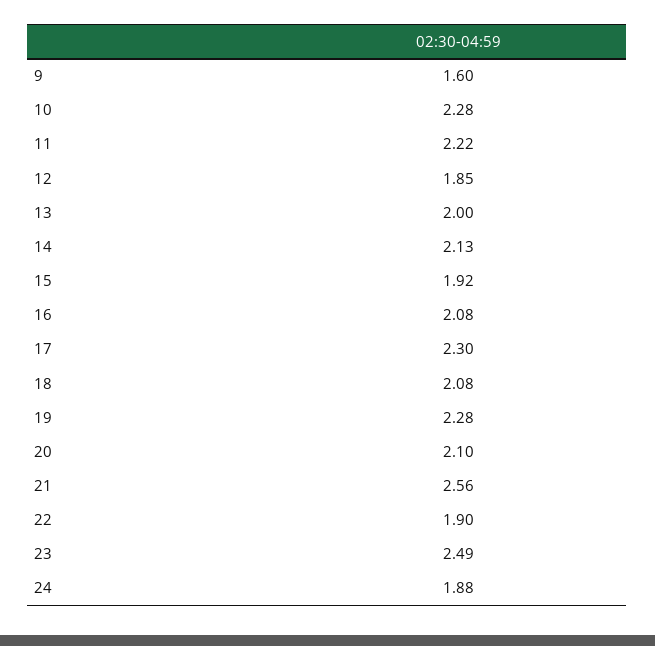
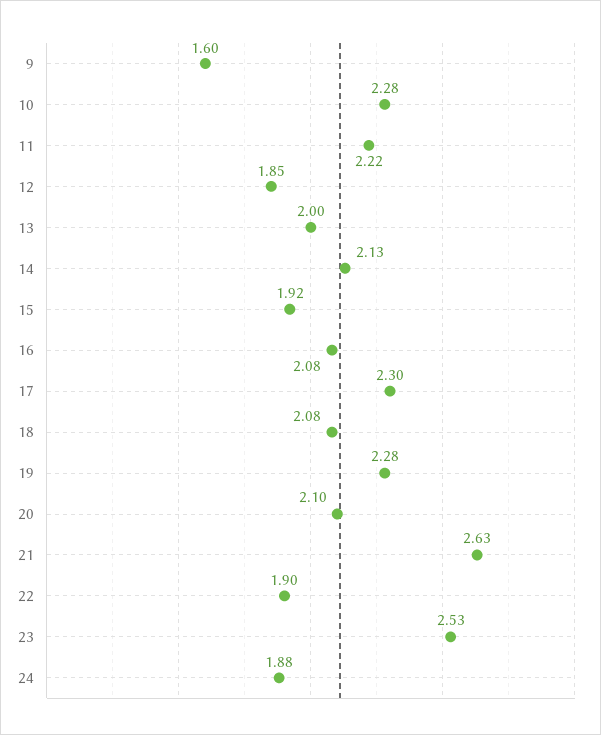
  {
    "9": 1.6,
    "10": 2.28,
    "11": 2.22,
    "12": 1.85,
    "13": 2,
    "14": 2.13,
    "15": 1.92,
    "16": 2.08,
    "17": 2.3,
    "18": 2.08,
    "19": 2.28,
    "20": 2.1,
-   "21": 2.56,
+   "21": 2.63,
    "22": 1.9,
-   "23": 2.49,
+   "23": 2.53,
    "24": 1.88
  }

